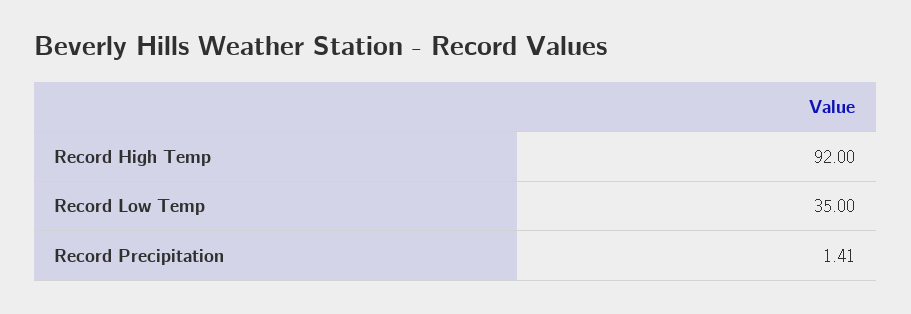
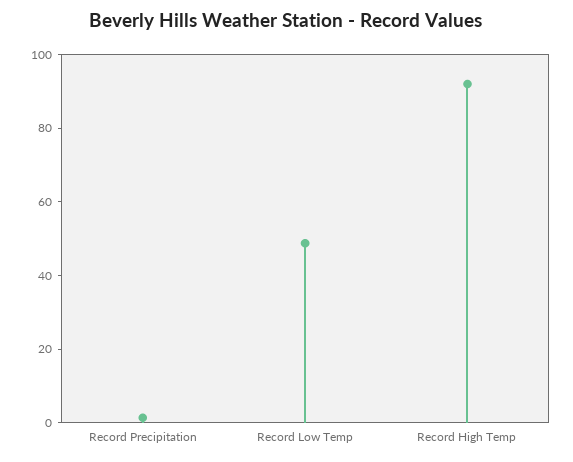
  {
    "Record High Temp": 92,
-   "Record Low Temp": 35,
+   "Record Low Temp": 50,
    "Record Precipitation": 1.41
  }

